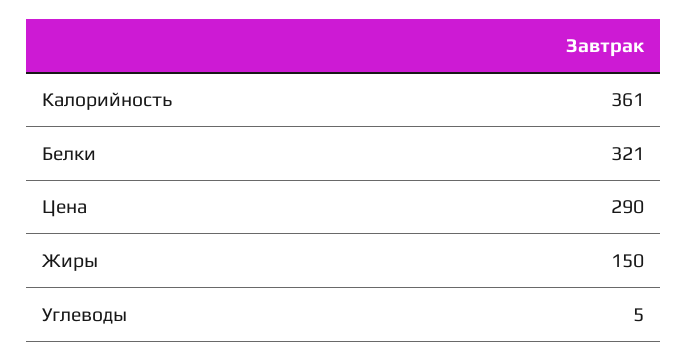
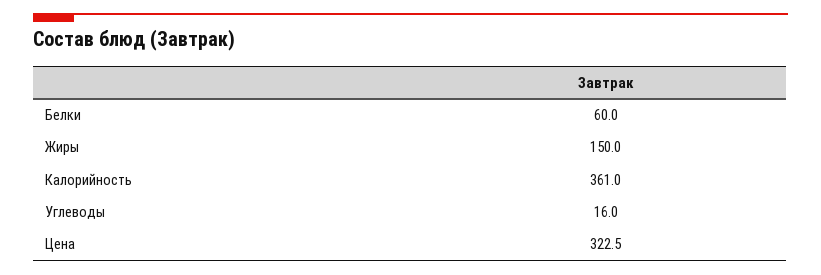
  {
    "Калорийность": 361,
-   "Белки": 321,
+   "Белки": 60,
-   "Цена": 290,
+   "Цена": 322.5,
    "Жиры": 150,
-   "Углеводы": 5
+   "Углеводы": 16
  }

